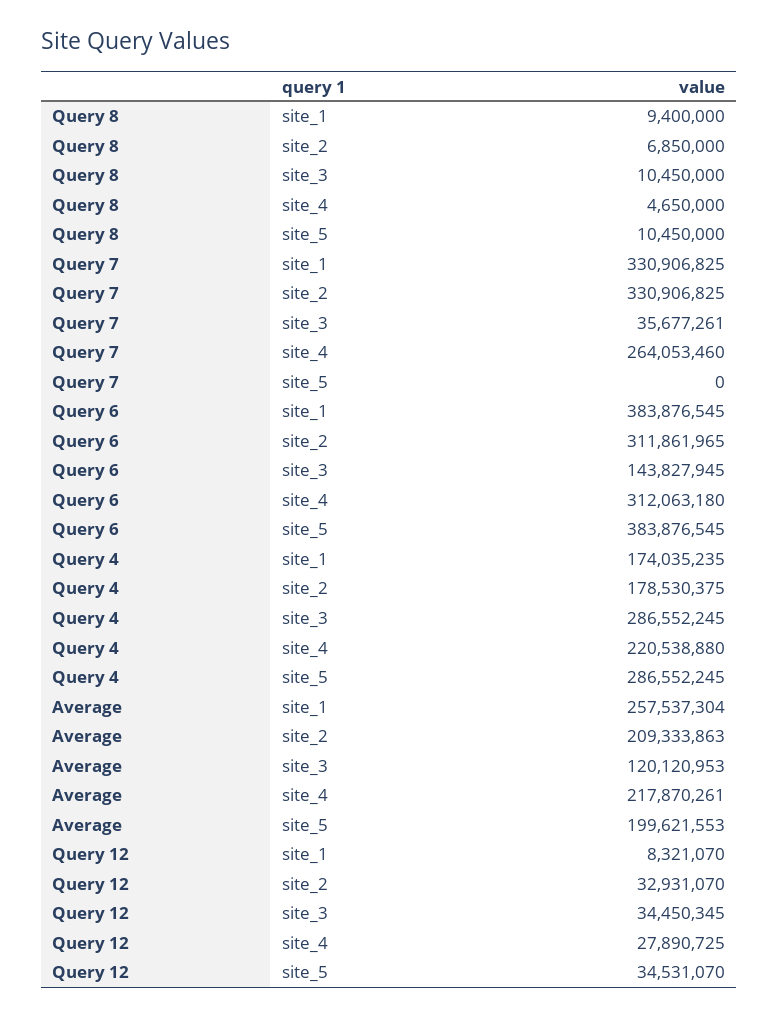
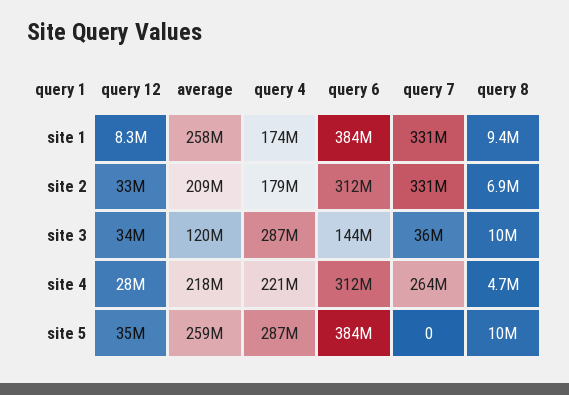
  {
    "Query 8": {
      "site_1": 9400000,
      "site_2": 6850000,
      "site_3": 10450000,
      "site_4": 4650000,
      "site_5": 10450000
    },
    "Query 7": {
      "site_1": 330906825,
      "site_2": 330906825,
      "site_3": 35677261,
      "site_4": 264053460,
      "site_5": 0
    },
    "Query 6": {
      "site_1": 383876545,
      "site_2": 311861965,
      "site_3": 143827945,
      "site_4": 312063180,
      "site_5": 383876545
    },
    "Query 4": {
      "site_1": 174035235,
      "site_2": 178530375,
      "site_3": 286552245,
      "site_4": 220538880,
      "site_5": 286552245
    },
    "Average": {
      "site_1": 257537304,
      "site_2": 209333863,
      "site_3": 120120953,
      "site_4": 217870261,
-     "site_5": 199621553
+     "site_5": 259000000
    },
    "Query 12": {
      "site_1": 8321070,
      "site_2": 32931070,
      "site_3": 34450345,
      "site_4": 27890725,
      "site_5": 34531070
    }
  }

